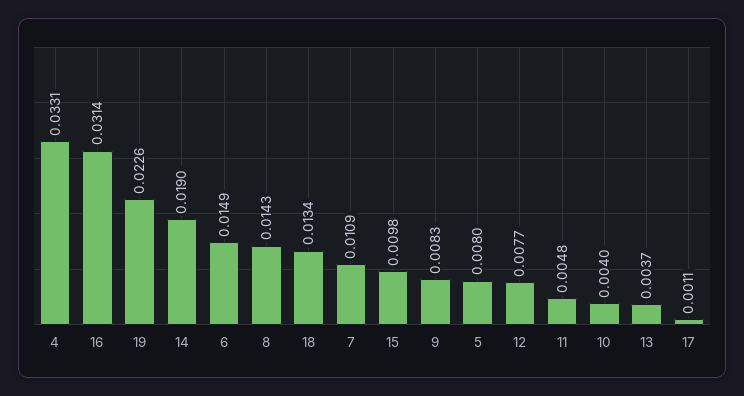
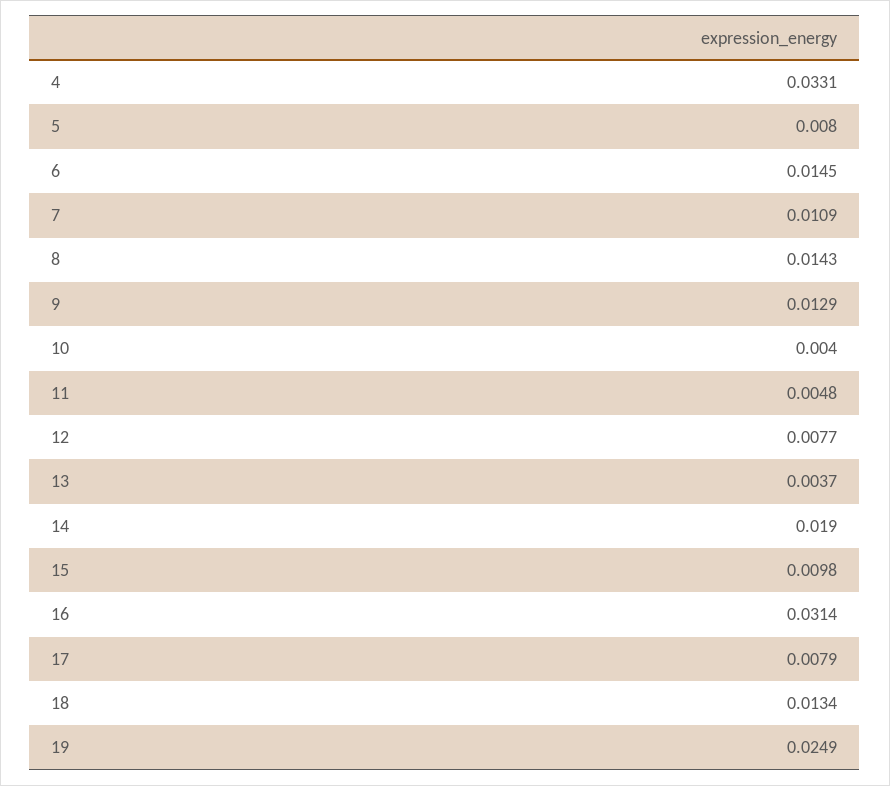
  {
    "4": 0.0331,
    "16": 0.0314,
-   "19": 0.0226,
+   "19": 0.0249,
    "14": 0.019,
-   "6": 0.0149,
+   "6": 0.0145,
    "8": 0.0143,
    "18": 0.0134,
    "7": 0.0109,
    "15": 0.0098,
-   "9": 0.0083,
+   "9": 0.0129,
    "5": 0.008,
    "12": 0.0077,
    "11": 0.0048,
    "10": 0.004,
    "13": 0.0037,
-   "17": 0.0011
+   "17": 0.0079
  }

